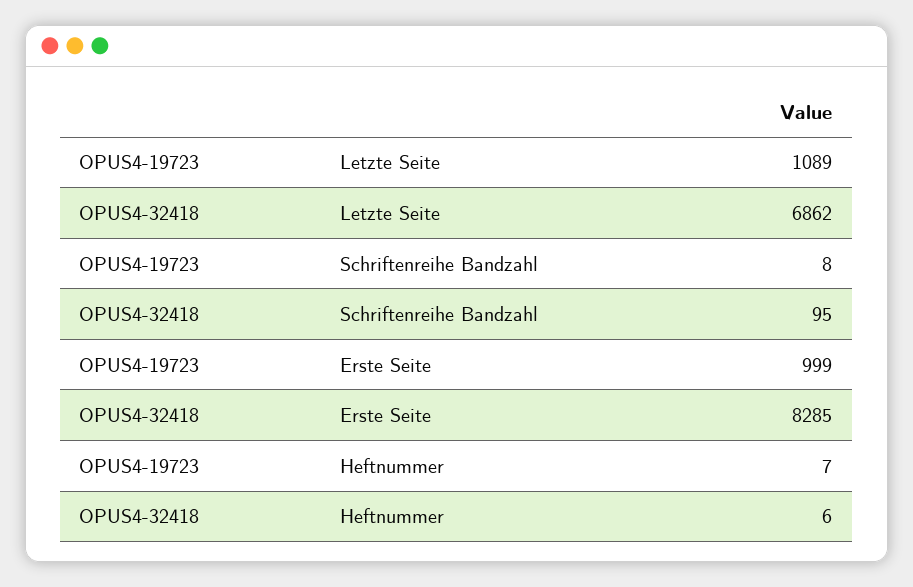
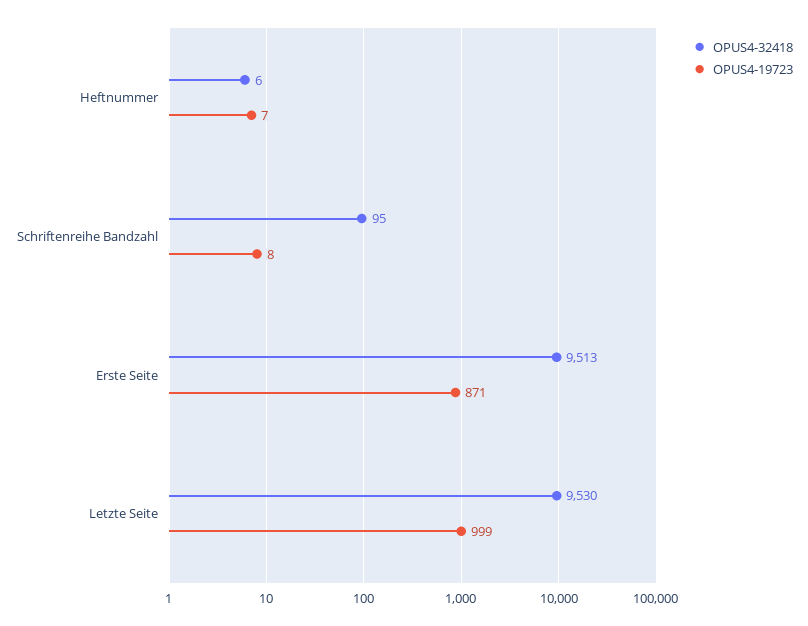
  {
    "OPUS4-19723": {
-     "Letzte Seite": 1089,
+     "Letzte Seite": 999,
      "Schriftenreihe Bandzahl": 8,
-     "Erste Seite": 999,
+     "Erste Seite": 871,
      "Heftnummer": 7
    },
    "OPUS4-32418": {
-     "Letzte Seite": 6862,
+     "Letzte Seite": 9530,
      "Schriftenreihe Bandzahl": 95,
-     "Erste Seite": 8285,
+     "Erste Seite": 9513,
      "Heftnummer": 6
    }
  }

